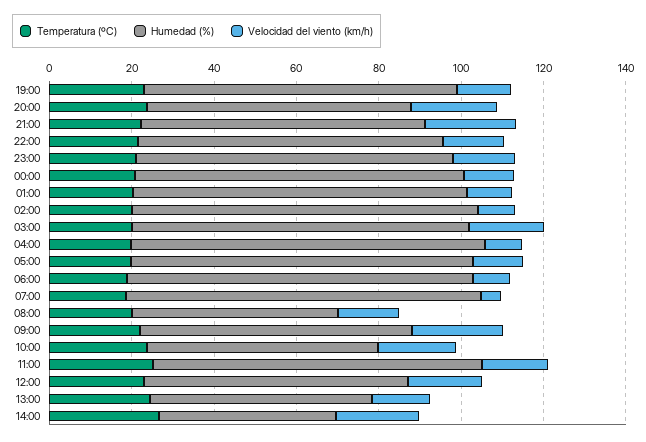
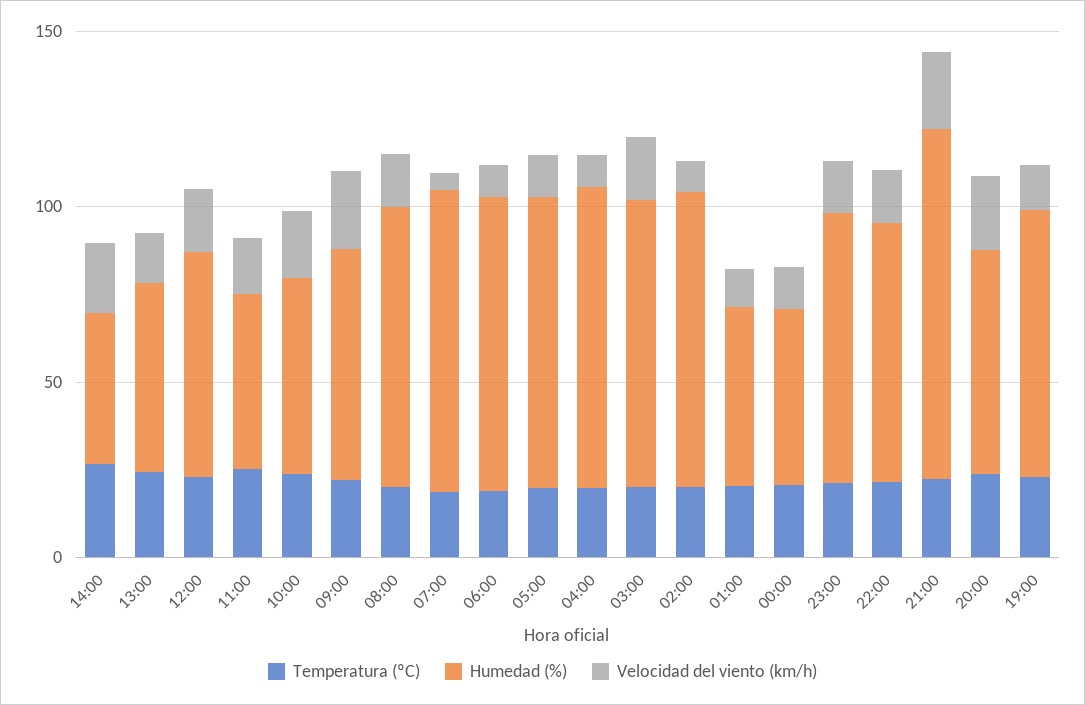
  {
    "Temperatura (ºC)": {
      "19:00": 25,
      "20:00": 25,
      "21:00": 20,
      "22:00": 20,
      "23:00": 20,
      "00:00": 20,
      "01:00": 20,
      "02:00": 20,
      "03:00": 20,
      "04:00": 20,
      "05:00": 20,
      "06:00": 20,
      "07:00": 20,
      "08:00": 20,
      "09:00": 20,
      "10:00": 25,
      "11:00": 25,
      "12:00": 25,
      "13:00": 25,
      "14:00": 25
    },
    "Humedad (%)": {
      "19:00": 75,
      "20:00": 65,
-     "21:00": 70,
+     "21:00": 100,
      "22:00": 75,
      "23:00": 75,
-     "00:00": 80,
+     "00:00": 50,
-     "01:00": 80,
+     "01:00": 50,
      "02:00": 85,
      "03:00": 80,
      "04:00": 85,
      "05:00": 85,
      "06:00": 85,
      "07:00": 85,
-     "08:00": 50,
+     "08:00": 80,
      "09:00": 65,
      "10:00": 55,
-     "11:00": 80,
+     "11:00": 50,
      "12:00": 65,
      "13:00": 55,
      "14:00": 45
    },
    "Velocidad del viento (km/h)": {
      "19:00": 15,
      "20:00": 20,
      "21:00": 20,
      "22:00": 15,
      "23:00": 15,
      "00:00": 10,
      "01:00": 10,
      "02:00": 10,
      "03:00": 20,
      "04:00": 10,
      "05:00": 10,
      "06:00": 10,
      "07:00": 5,
      "08:00": 15,
      "09:00": 20,
      "10:00": 20,
      "11:00": 15,
      "12:00": 20,
      "13:00": 15,
      "14:00": 20
    }
  }

